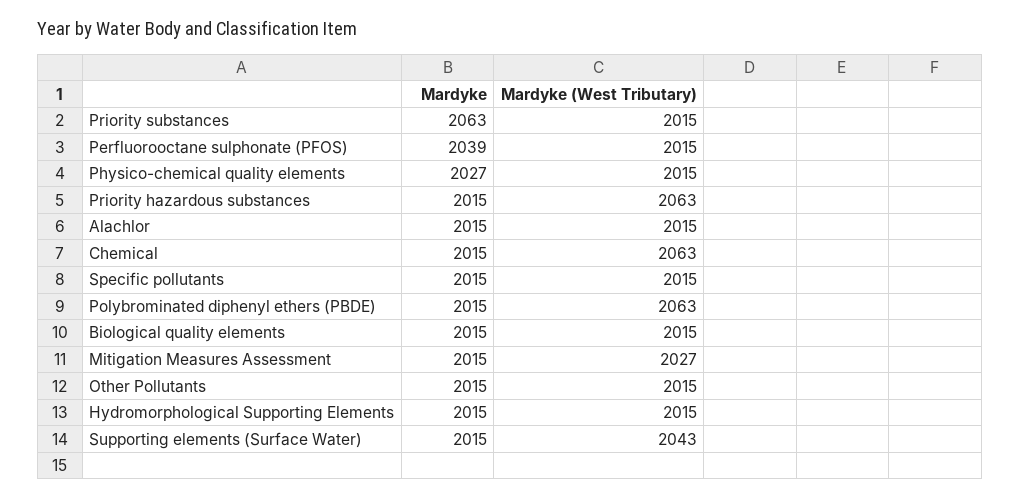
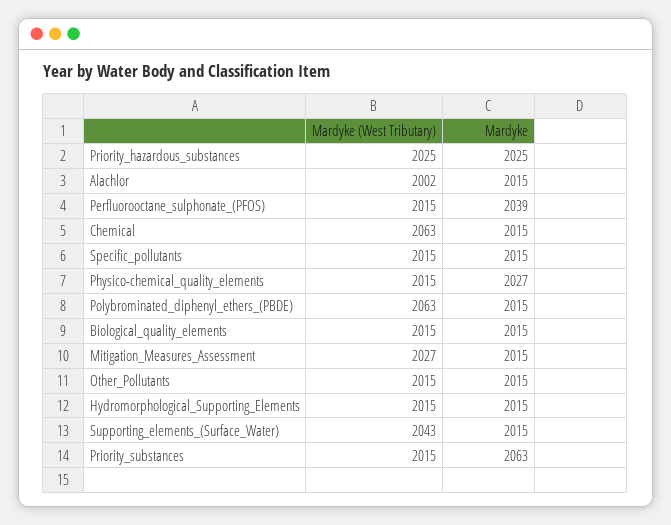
  {
    "Mardyke": {
      "Priority substances": 2063,
      "Perfluorooctane sulphonate (PFOS)": 2039,
      "Physico-chemical quality elements": 2027,
-     "Priority hazardous substances": 2015,
+     "Priority hazardous substances": 2025,
      "Alachlor": 2015,
      "Chemical": 2015,
      "Specific pollutants": 2015,
      "Polybrominated diphenyl ethers (PBDE)": 2015,
      "Biological quality elements": 2015,
      "Mitigation Measures Assessment": 2015,
      "Other Pollutants": 2015,
      "Hydromorphological Supporting Elements": 2015,
      "Supporting elements (Surface Water)": 2015
    },
    "Mardyke (West Tributary)": {
      "Priority substances": 2015,
      "Perfluorooctane sulphonate (PFOS)": 2015,
      "Physico-chemical quality elements": 2015,
-     "Priority hazardous substances": 2063,
+     "Priority hazardous substances": 2025,
-     "Alachlor": 2015,
+     "Alachlor": 2002,
      "Chemical": 2063,
      "Specific pollutants": 2015,
      "Polybrominated diphenyl ethers (PBDE)": 2063,
      "Biological quality elements": 2015,
      "Mitigation Measures Assessment": 2027,
      "Other Pollutants": 2015,
      "Hydromorphological Supporting Elements": 2015,
      "Supporting elements (Surface Water)": 2043
    }
  }

